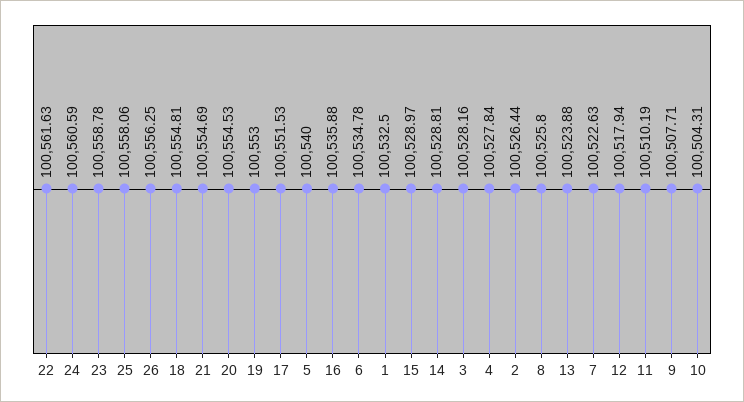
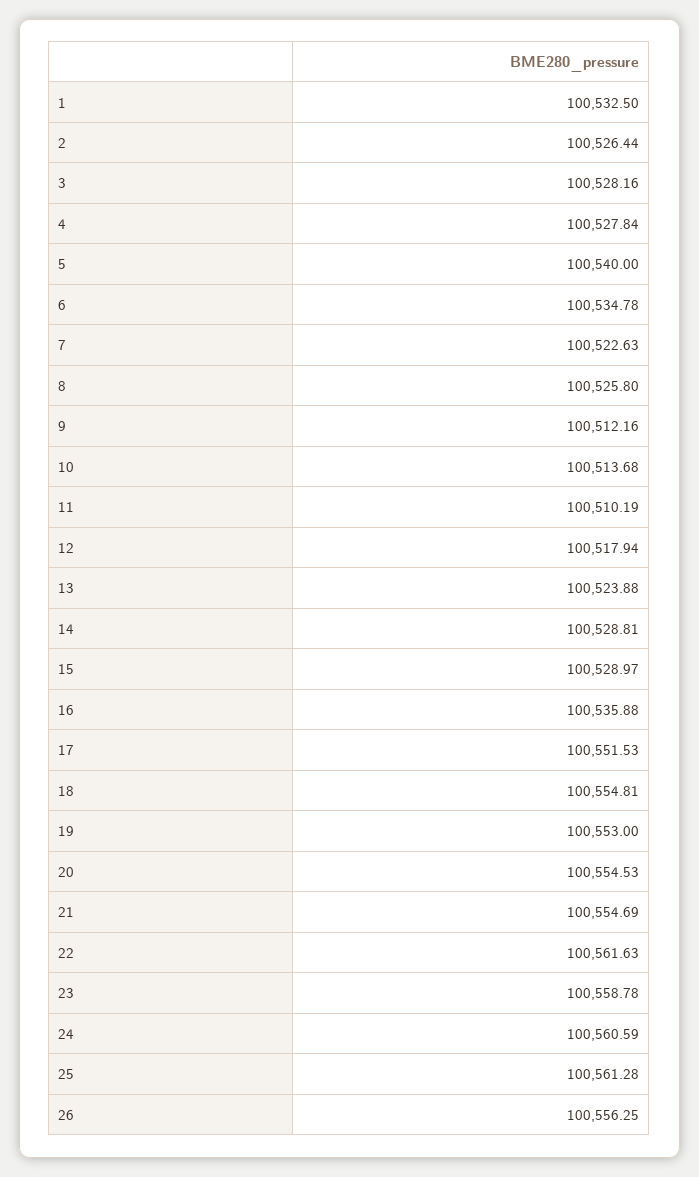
  {
    "22": 100561.63,
    "24": 100560.59,
    "23": 100558.78,
-   "25": 100558.06,
+   "25": 100561.28,
    "26": 100556.25,
    "18": 100554.81,
    "21": 100554.69,
    "20": 100554.53,
    "19": 100553,
    "17": 100551.53,
    "5": 100540,
    "16": 100535.88,
    "6": 100534.78,
    "1": 100532.5,
    "15": 100528.97,
    "14": 100528.81,
    "3": 100528.16,
    "4": 100527.84,
    "2": 100526.44,
    "8": 100525.8,
    "13": 100523.88,
    "7": 100522.63,
    "12": 100517.94,
    "11": 100510.19,
-   "9": 100507.71,
+   "9": 100512.16,
-   "10": 100504.31
+   "10": 100513.68
  }

